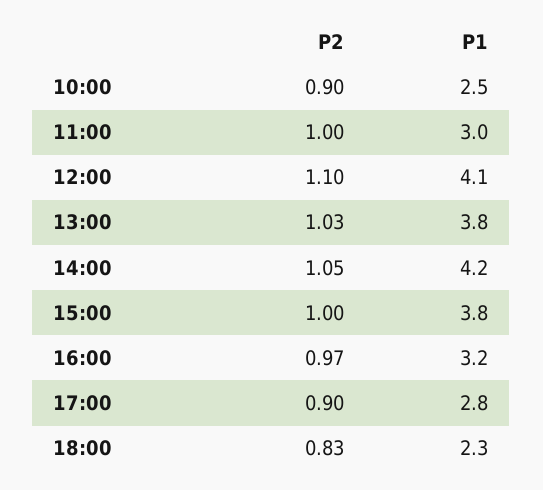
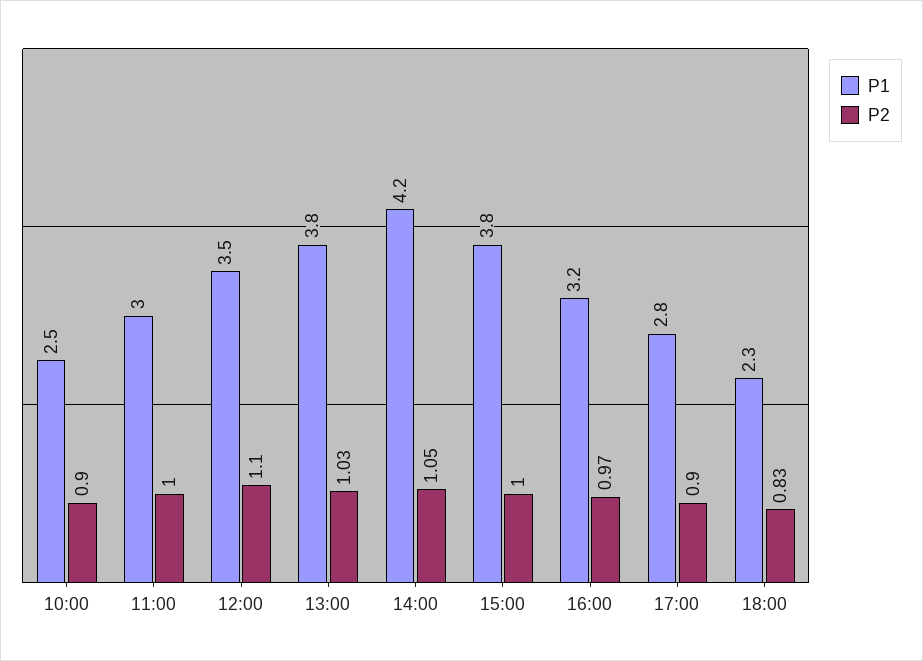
  {
    "P2": {
      "10:00": 0.9,
      "11:00": 1,
      "12:00": 1.1,
      "13:00": 1.03,
      "14:00": 1.05,
      "15:00": 1,
      "16:00": 0.97,
      "17:00": 0.9,
      "18:00": 0.83
    },
    "P1": {
      "10:00": 2.5,
      "11:00": 3,
-     "12:00": 4.1,
+     "12:00": 3.5,
      "13:00": 3.8,
      "14:00": 4.2,
      "15:00": 3.8,
      "16:00": 3.2,
      "17:00": 2.8,
      "18:00": 2.3
    }
  }

